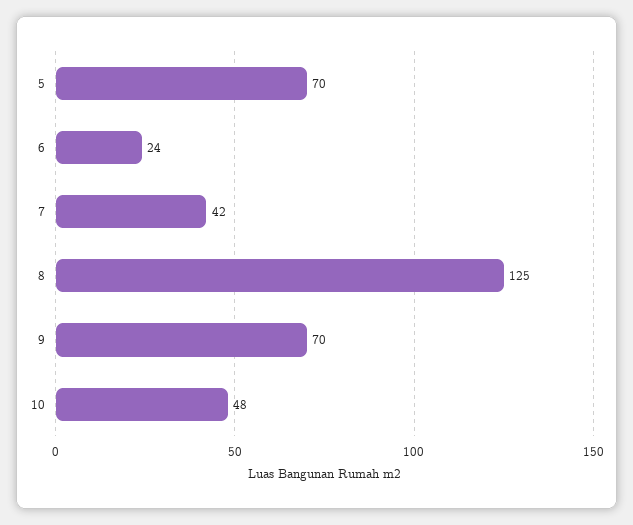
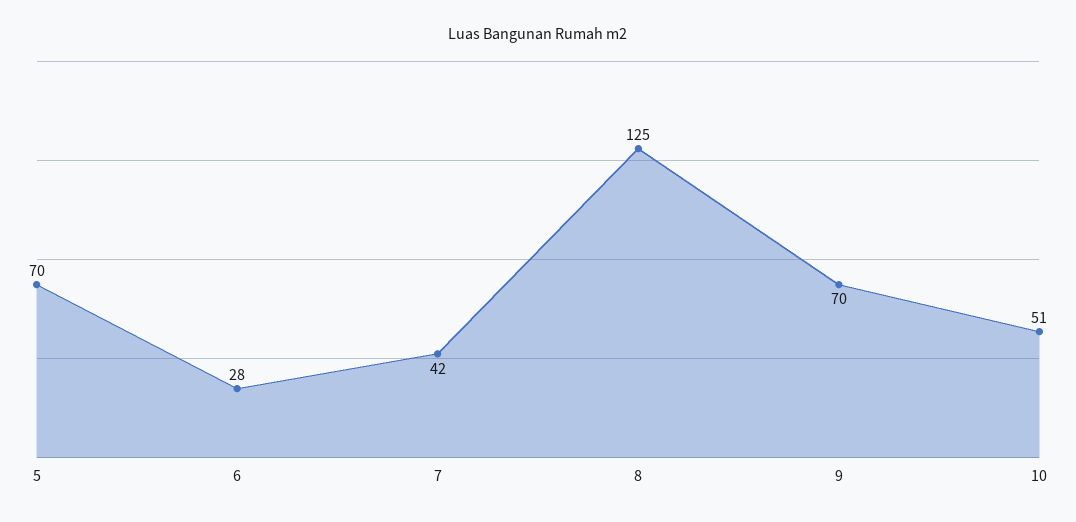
  {
    "5": 70,
-   "6": 24,
+   "6": 28,
    "7": 42,
    "8": 125,
    "9": 70,
-   "10": 48
+   "10": 51
  }

